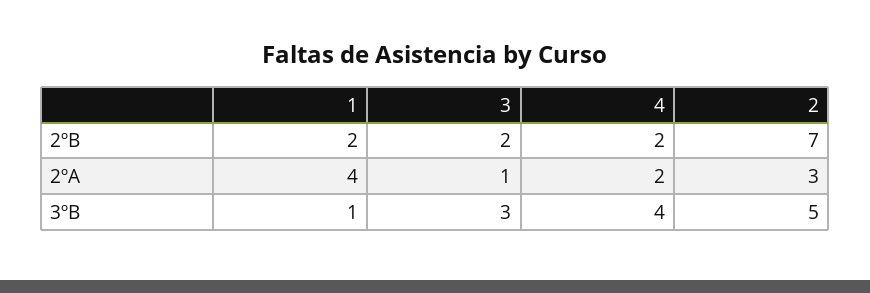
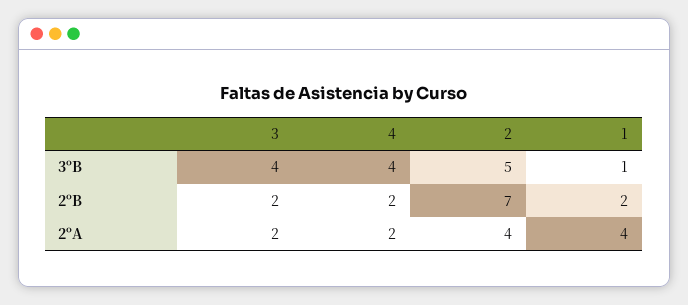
  {
    "1": {
      "2ºB": 2,
      "2ºA": 4,
      "3ºB": 1
    },
    "3": {
      "2ºB": 2,
-     "2ºA": 1,
+     "2ºA": 2,
-     "3ºB": 3
+     "3ºB": 4
    },
    "4": {
      "2ºB": 2,
      "2ºA": 2,
      "3ºB": 4
    },
    "2": {
      "2ºB": 7,
-     "2ºA": 3,
+     "2ºA": 4,
      "3ºB": 5
    }
  }

